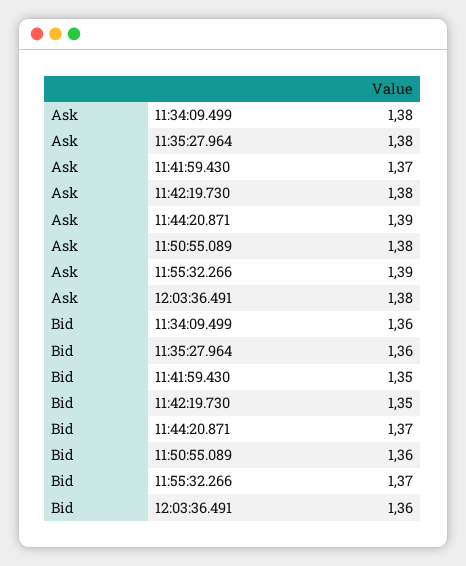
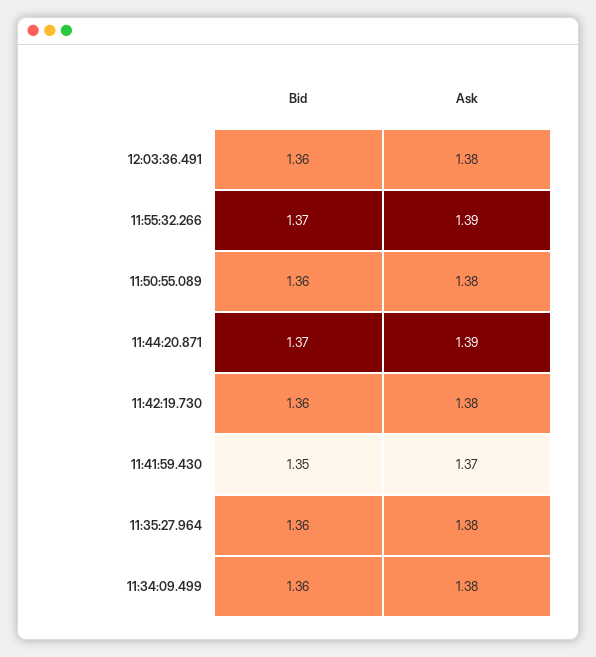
  {
    "Ask": {
      "11:34:09.499": 1.38,
      "11:35:27.964": 1.38,
      "11:41:59.430": 1.37,
      "11:42:19.730": 1.38,
      "11:44:20.871": 1.39,
      "11:50:55.089": 1.38,
      "11:55:32.266": 1.39,
      "12:03:36.491": 1.38
    },
    "Bid": {
      "11:34:09.499": 1.36,
      "11:35:27.964": 1.36,
      "11:41:59.430": 1.35,
-     "11:42:19.730": 1.35,
+     "11:42:19.730": 1.36,
      "11:44:20.871": 1.37,
      "11:50:55.089": 1.36,
      "11:55:32.266": 1.37,
      "12:03:36.491": 1.36
    }
  }

